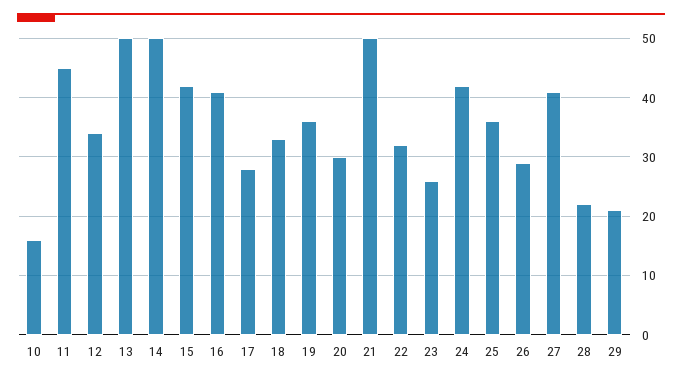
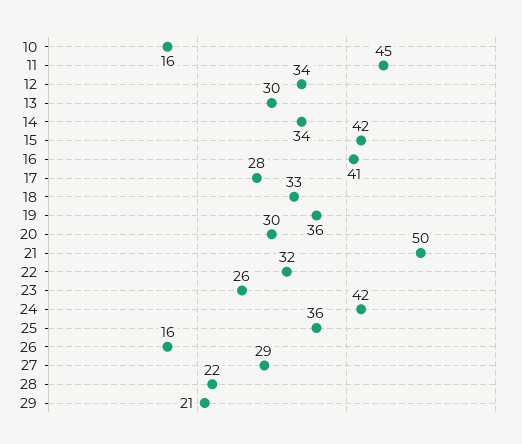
  {
    "10": 16,
    "11": 45,
    "12": 34,
-   "13": 50,
+   "13": 30,
-   "14": 50,
+   "14": 34,
    "15": 42,
    "16": 41,
    "17": 28,
    "18": 33,
    "19": 36,
    "20": 30,
    "21": 50,
    "22": 32,
    "23": 26,
    "24": 42,
    "25": 36,
-   "26": 30,
+   "26": 16,
-   "27": 40,
+   "27": 29,
    "28": 22,
    "29": 21
  }

